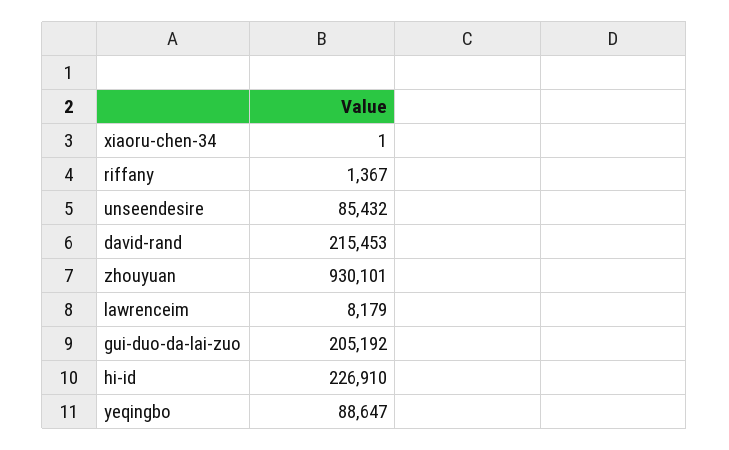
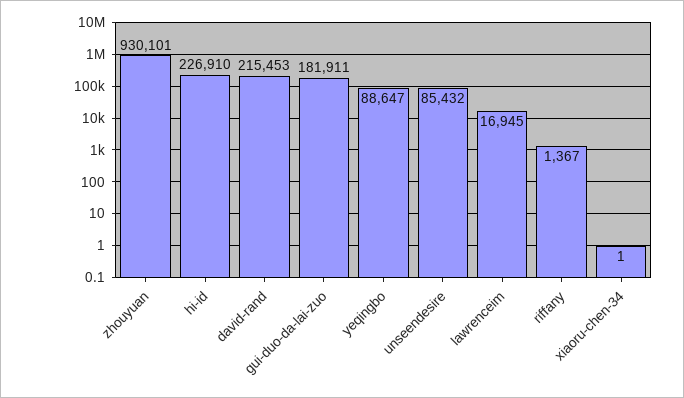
  {
    "xiaoru-chen-34": 1,
    "riffany": 1367,
    "unseendesire": 85432,
    "david-rand": 215453,
    "zhouyuan": 930101,
-   "lawrenceim": 8179,
+   "lawrenceim": 16945,
-   "gui-duo-da-lai-zuo": 205192,
+   "gui-duo-da-lai-zuo": 181911,
    "hi-id": 226910,
    "yeqingbo": 88647
  }

